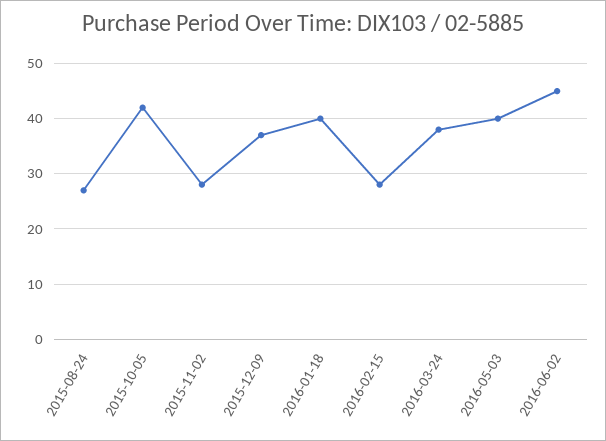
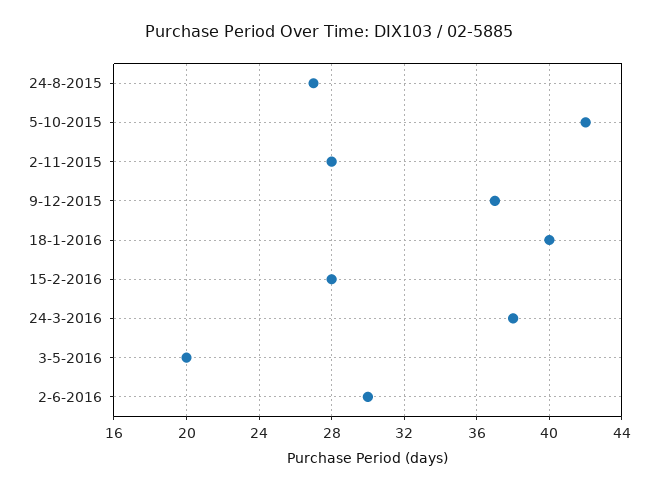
  {
    "2015-08-24": 27,
    "2015-10-05": 42,
    "2015-11-02": 28,
    "2015-12-09": 37,
    "2016-01-18": 40,
    "2016-02-15": 28,
    "2016-03-24": 38,
-   "2016-05-03": 40,
+   "2016-05-03": 20,
-   "2016-06-02": 45
+   "2016-06-02": 30
  }

